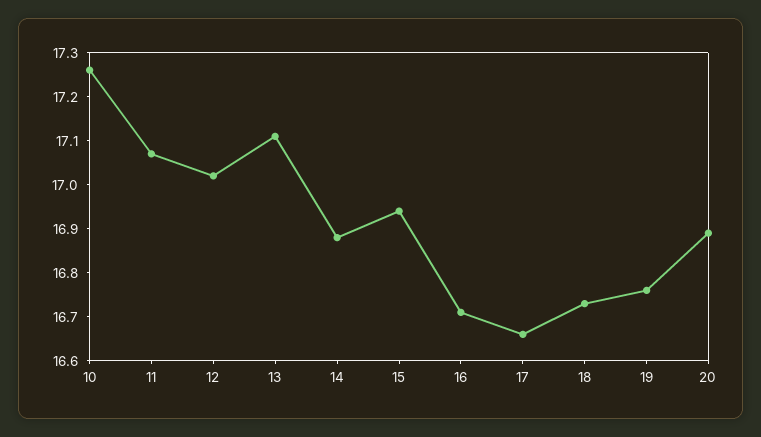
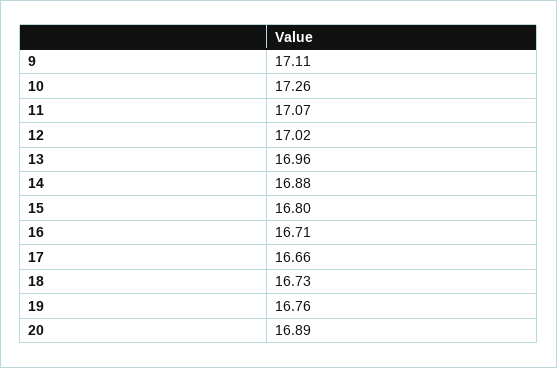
  {
    "10": 17.26,
    "11": 17.07,
    "12": 17.02,
-   "13": 17.1,
+   "13": 16.96,
    "14": 16.88,
-   "15": 16.95,
+   "15": 16.8,
    "16": 16.71,
    "17": 16.66,
    "18": 16.73,
    "19": 16.76,
-   "20": 16.89
+   "20": 16.89,
+   "9": 17.11
  }

